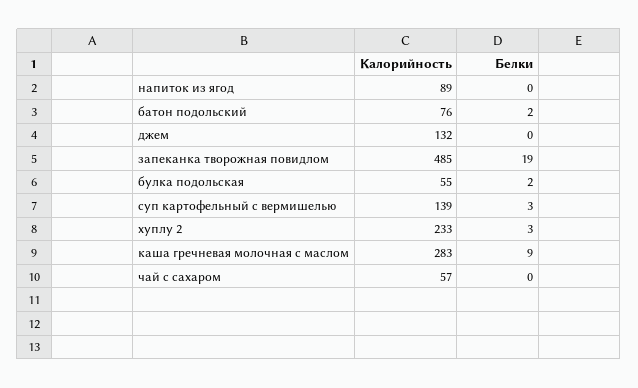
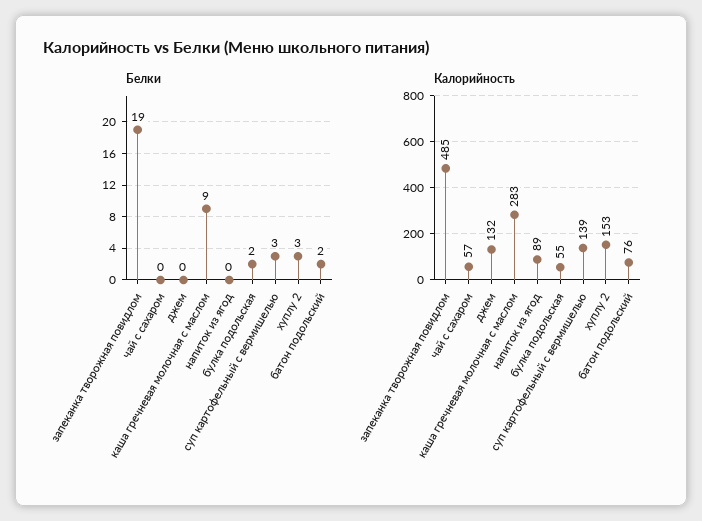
  {
    "Калорийность": {
      "напиток из ягод": 89,
      "батон подольский": 76,
      "джем": 132,
      "запеканка творожная повидлом": 485,
      "булка подольская": 55,
      "суп картофельный с вермишелью": 139,
-     "хуплу 2": 233,
+     "хуплу 2": 153,
      "каша гречневая молочная с маслом": 283,
      "чай с сахаром": 57
    },
    "Белки": {
      "напиток из ягод": 0,
      "батон подольский": 2,
      "джем": 0,
      "запеканка творожная повидлом": 19,
      "булка подольская": 2,
      "суп картофельный с вермишелью": 3,
      "хуплу 2": 3,
      "каша гречневая молочная с маслом": 9,
      "чай с сахаром": 0
    }
  }

